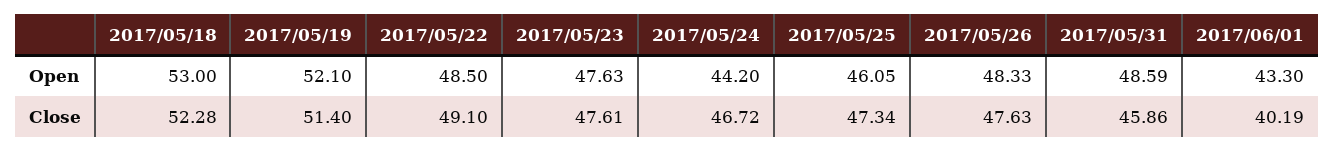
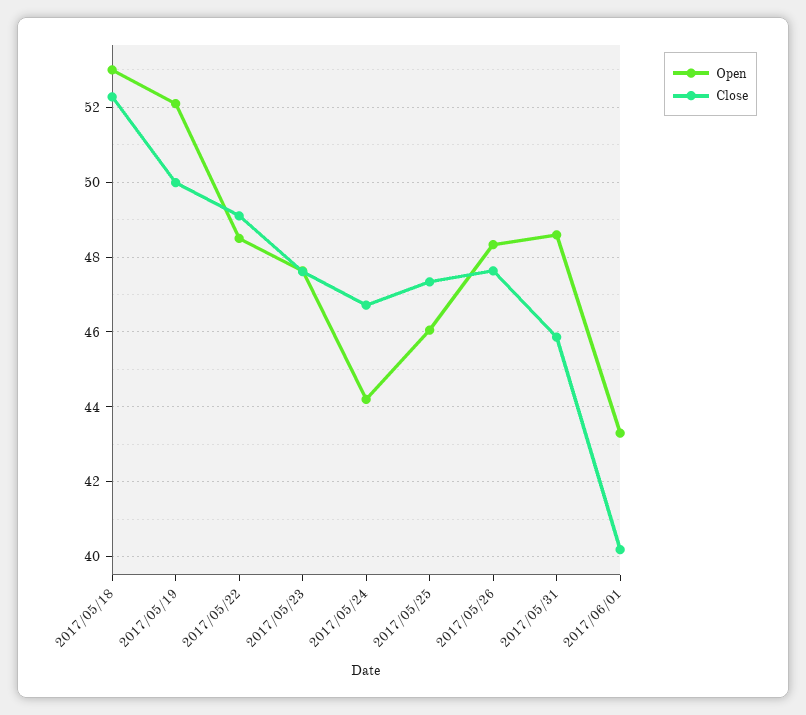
  {
    "Open": {
      "2017/05/18": 53,
      "2017/05/19": 52.1,
      "2017/05/22": 48.5,
      "2017/05/23": 47.63,
      "2017/05/24": 44.2,
      "2017/05/25": 46.05,
      "2017/05/26": 48.33,
      "2017/05/31": 48.59,
      "2017/06/01": 43.3
    },
    "Close": {
      "2017/05/18": 52.28,
-     "2017/05/19": 51.4,
+     "2017/05/19": 50,
      "2017/05/22": 49.1,
      "2017/05/23": 47.61,
      "2017/05/24": 46.72,
      "2017/05/25": 47.34,
      "2017/05/26": 47.63,
      "2017/05/31": 45.86,
      "2017/06/01": 40.19
    }
  }

